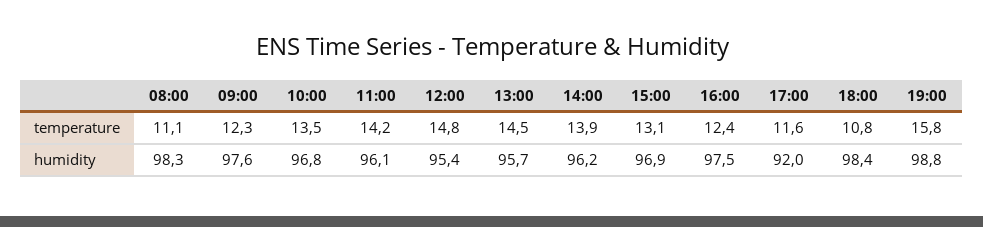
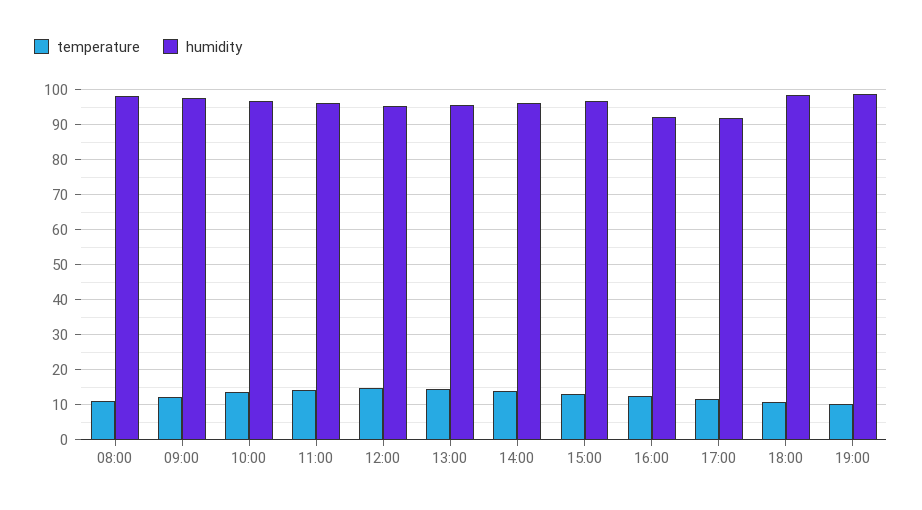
  {
    "temperature": {
      "08:00": 11.1,
      "09:00": 12.3,
      "10:00": 13.5,
      "11:00": 14.2,
      "12:00": 14.8,
      "13:00": 14.5,
      "14:00": 13.9,
      "15:00": 13.1,
      "16:00": 12.4,
      "17:00": 11.6,
      "18:00": 10.8,
-     "19:00": 15.8
+     "19:00": 10
    },
    "humidity": {
      "08:00": 98.3,
      "09:00": 97.6,
      "10:00": 96.8,
      "11:00": 96.1,
      "12:00": 95.4,
      "13:00": 95.7,
      "14:00": 96.2,
      "15:00": 96.9,
-     "16:00": 97.5,
+     "16:00": 92,
      "17:00": 92,
      "18:00": 98.4,
      "19:00": 98.8
    }
  }

